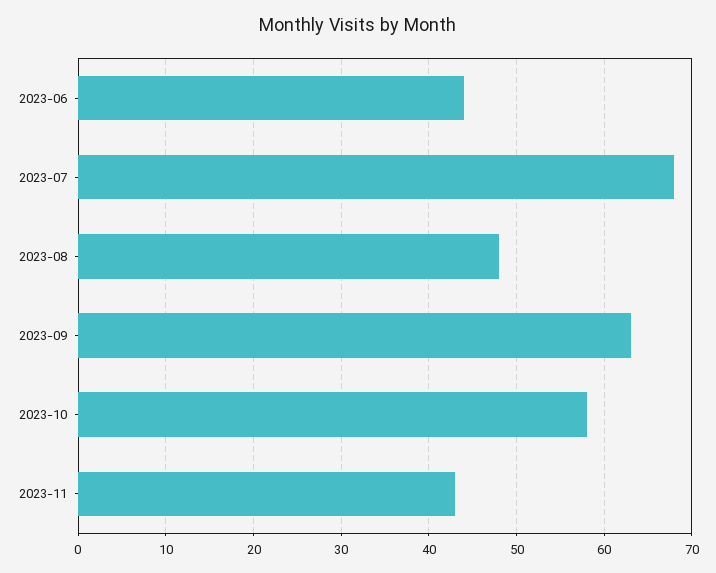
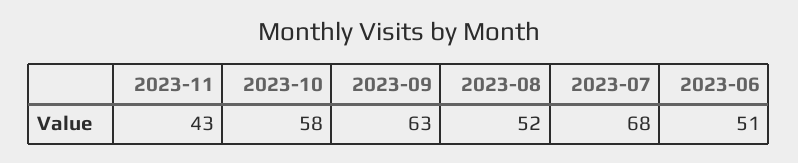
  {
-   "2023-06": 44,
+   "2023-06": 51,
    "2023-07": 68,
-   "2023-08": 48,
+   "2023-08": 52,
    "2023-09": 63,
    "2023-10": 58,
    "2023-11": 43
  }

